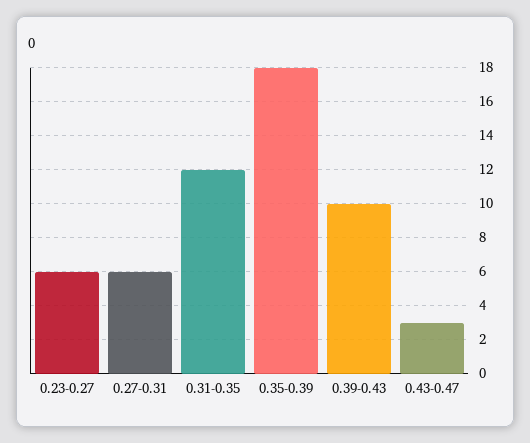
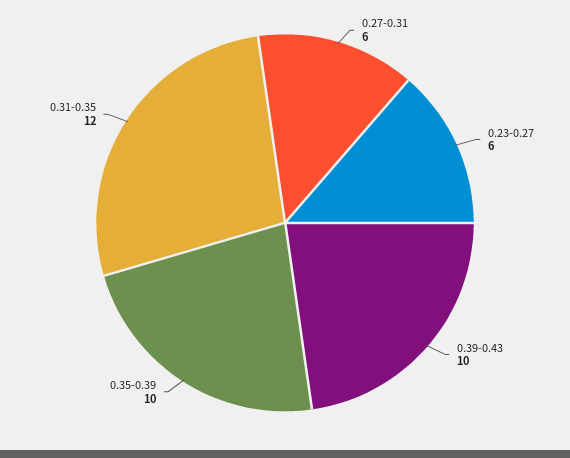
  {
    "0.23-0.27": 6,
    "0.27-0.31": 6,
    "0.31-0.35": 12,
-   "0.35-0.39": 18,
+   "0.35-0.39": 10,
-   "0.39-0.43": 10,
+   "0.39-0.43": 10
-   "0.43-0.47": 3
  }

